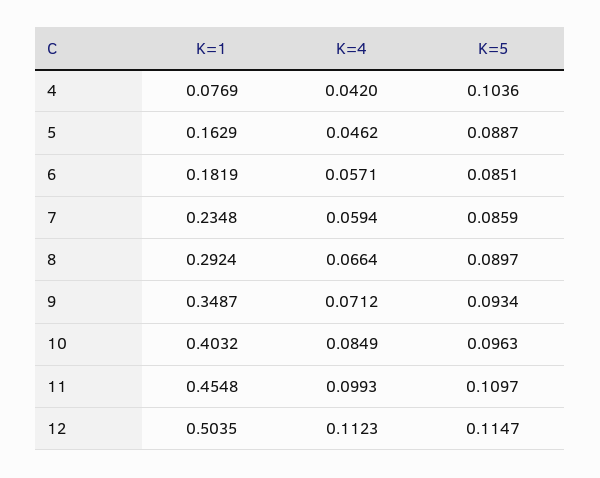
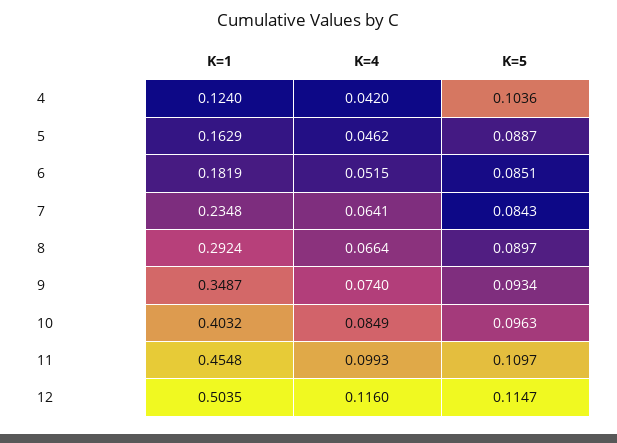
  {
    "K=1": {
-     "4": 0.0769,
+     "4": 0.124,
      "5": 0.1629,
      "6": 0.1819,
      "7": 0.2348,
      "8": 0.2924,
      "9": 0.3487,
      "10": 0.4032,
      "11": 0.4548,
      "12": 0.5035
    },
    "K=4": {
      "4": 0.042,
      "5": 0.0462,
-     "6": 0.0571,
+     "6": 0.0515,
-     "7": 0.0594,
+     "7": 0.0641,
      "8": 0.0664,
-     "9": 0.0712,
+     "9": 0.074,
      "10": 0.0849,
      "11": 0.0993,
-     "12": 0.1123
+     "12": 0.116
    },
    "K=5": {
      "4": 0.1036,
      "5": 0.0887,
      "6": 0.0851,
-     "7": 0.0859,
+     "7": 0.0843,
      "8": 0.0897,
      "9": 0.0934,
      "10": 0.0963,
      "11": 0.1097,
      "12": 0.1147
    }
  }

